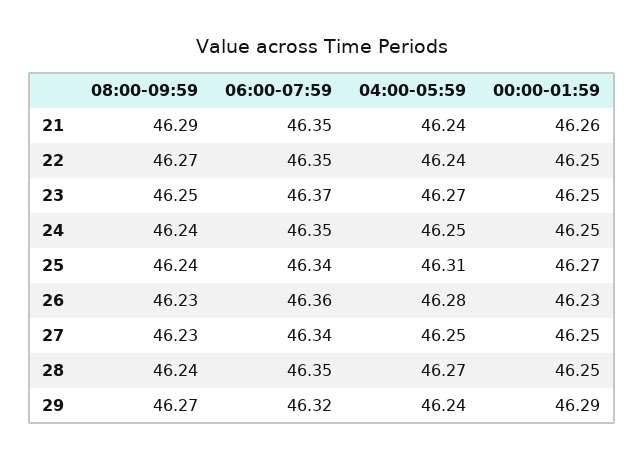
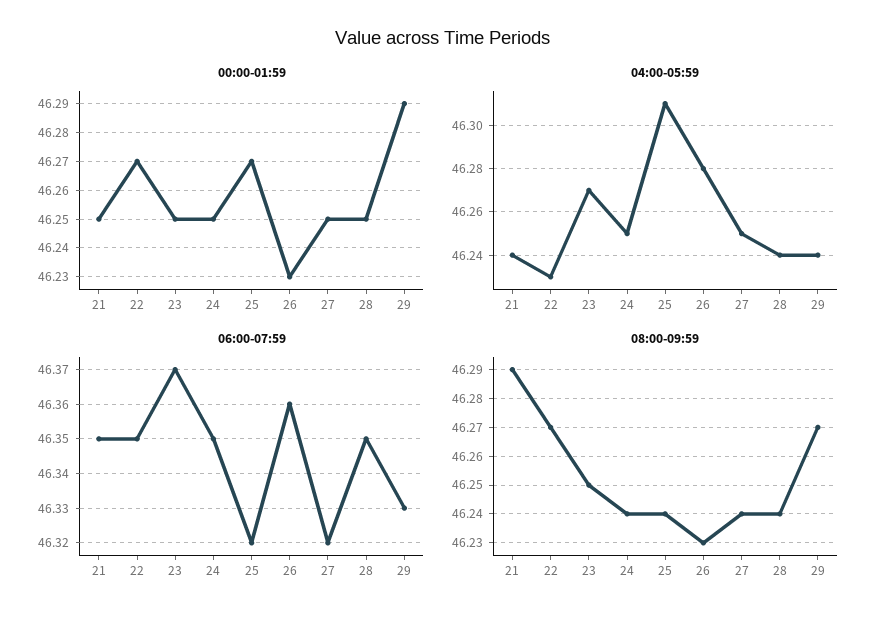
  {
    "08:00-09:59": {
      "21": 46.29,
      "22": 46.27,
      "23": 46.25,
      "24": 46.24,
      "25": 46.24,
      "26": 46.23,
-     "27": 46.23,
+     "27": 46.24,
      "28": 46.24,
      "29": 46.27
    },
    "06:00-07:59": {
      "21": 46.35,
      "22": 46.35,
      "23": 46.37,
      "24": 46.35,
-     "25": 46.34,
+     "25": 46.32,
      "26": 46.36,
-     "27": 46.34,
+     "27": 46.32,
      "28": 46.35,
-     "29": 46.32
+     "29": 46.33
    },
    "04:00-05:59": {
      "21": 46.24,
-     "22": 46.24,
+     "22": 46.23,
      "23": 46.27,
      "24": 46.25,
      "25": 46.31,
      "26": 46.28,
      "27": 46.25,
-     "28": 46.27,
+     "28": 46.24,
      "29": 46.24
    },
    "00:00-01:59": {
-     "21": 46.26,
+     "21": 46.25,
-     "22": 46.25,
+     "22": 46.27,
      "23": 46.25,
      "24": 46.25,
      "25": 46.27,
      "26": 46.23,
      "27": 46.25,
      "28": 46.25,
      "29": 46.29
    }
  }

